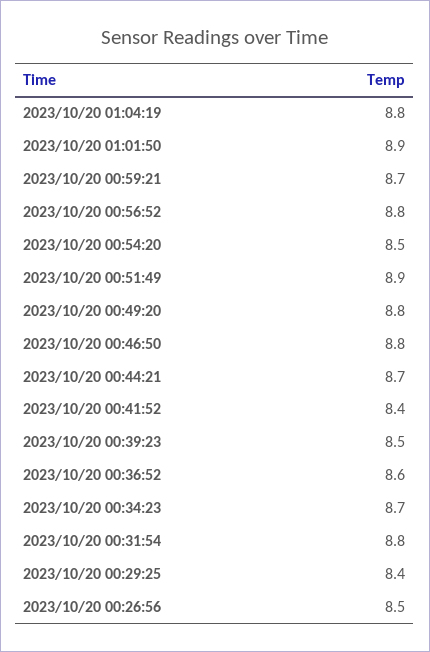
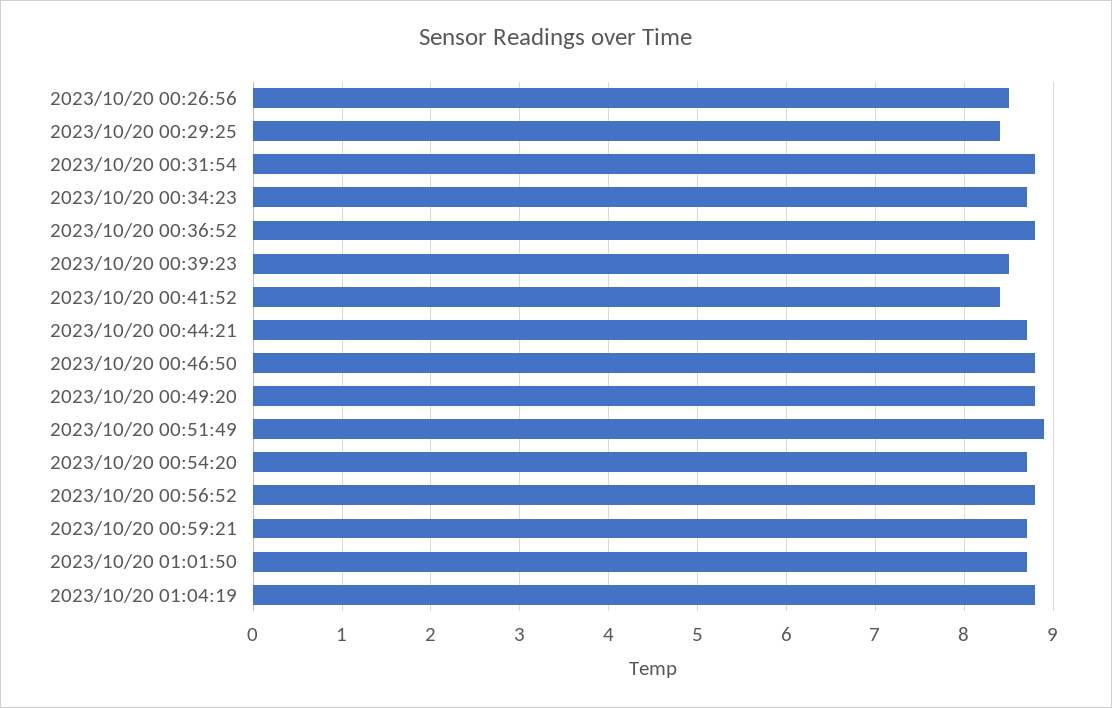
  {
    "2023/10/20 01:04:19": 8.8,
-   "2023/10/20 01:01:50": 8.9,
+   "2023/10/20 01:01:50": 8.7,
    "2023/10/20 00:59:21": 8.7,
    "2023/10/20 00:56:52": 8.8,
-   "2023/10/20 00:54:20": 8.5,
+   "2023/10/20 00:54:20": 8.7,
    "2023/10/20 00:51:49": 8.9,
    "2023/10/20 00:49:20": 8.8,
    "2023/10/20 00:46:50": 8.8,
    "2023/10/20 00:44:21": 8.7,
    "2023/10/20 00:41:52": 8.4,
    "2023/10/20 00:39:23": 8.5,
-   "2023/10/20 00:36:52": 8.6,
+   "2023/10/20 00:36:52": 8.8,
    "2023/10/20 00:34:23": 8.7,
    "2023/10/20 00:31:54": 8.8,
    "2023/10/20 00:29:25": 8.4,
    "2023/10/20 00:26:56": 8.5
  }

